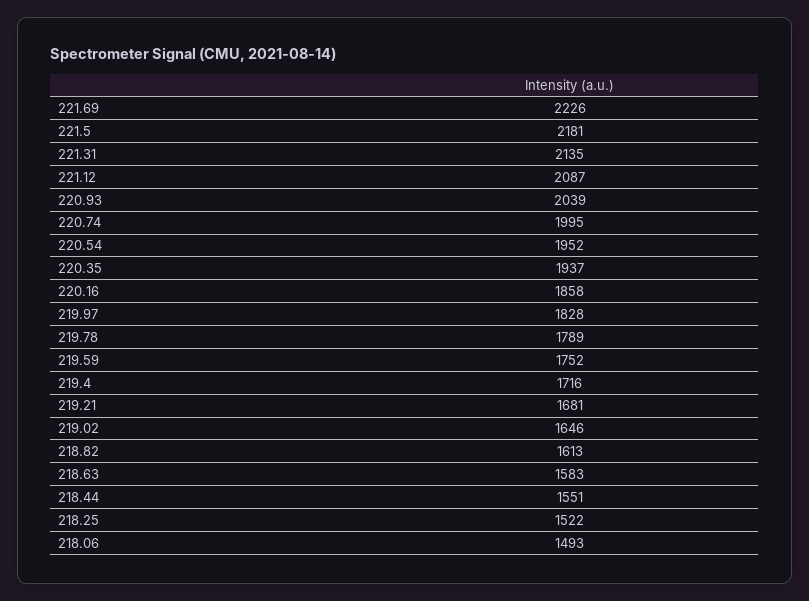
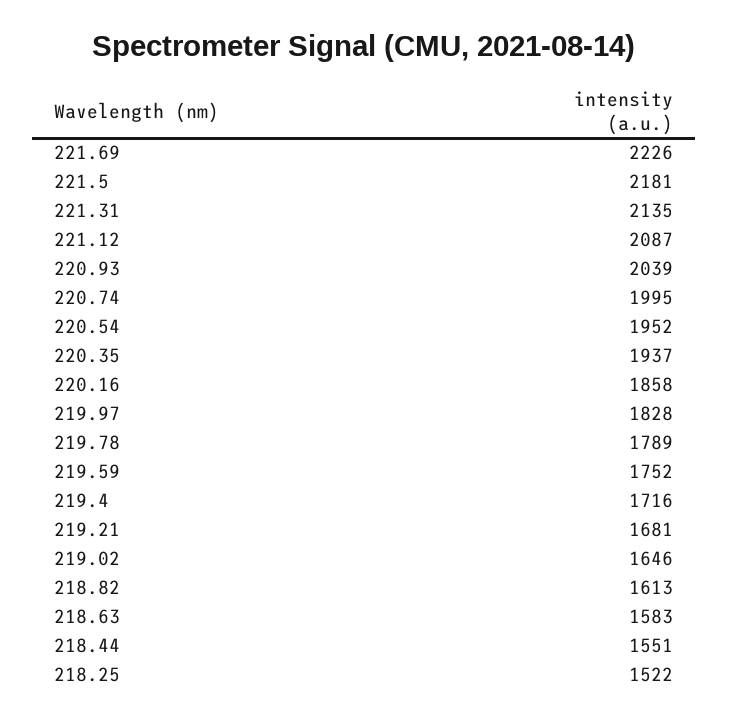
  {
    "221.69": 2226,
    "221.5": 2181,
    "221.31": 2135,
    "221.12": 2087,
    "220.93": 2039,
    "220.74": 1995,
    "220.54": 1952,
    "220.35": 1937,
    "220.16": 1858,
    "219.97": 1828,
    "219.78": 1789,
    "219.59": 1752,
    "219.4": 1716,
    "219.21": 1681,
    "219.02": 1646,
    "218.82": 1613,
    "218.63": 1583,
    "218.44": 1551,
-   "218.25": 1522,
+   "218.25": 1522
-   "218.06": 1493
  }

